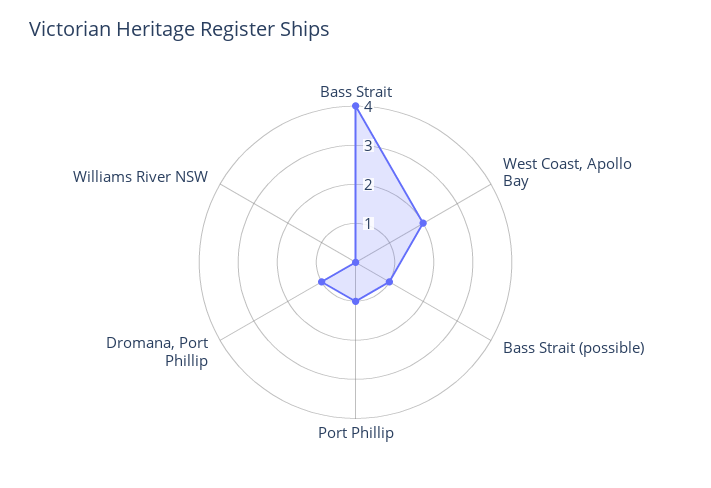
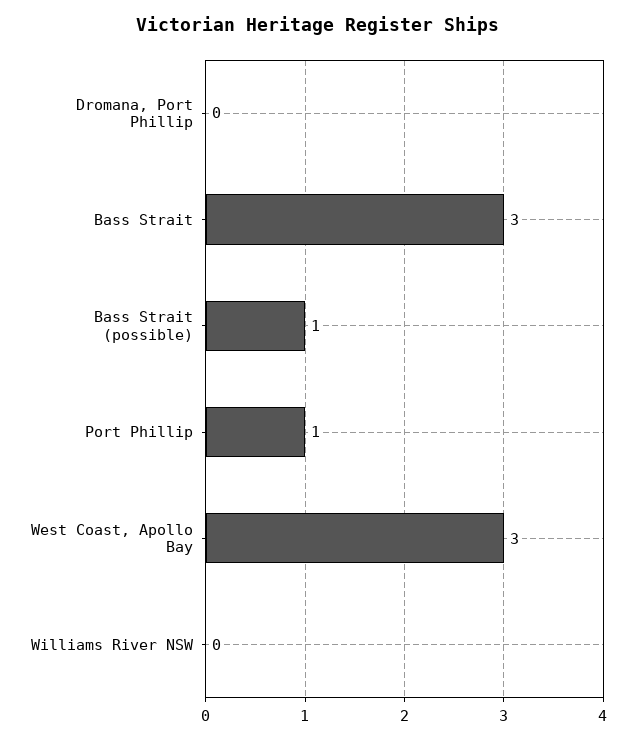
  {
-   "Bass Strait": 4,
+   "Bass Strait": 3,
-   "West Coast, Apollo Bay": 2,
+   "West Coast, Apollo Bay": 3,
    "Bass Strait (possible)": 1,
    "Port Phillip": 1,
-   "Dromana, Port Phillip": 1,
+   "Dromana, Port Phillip": 0,
    "Williams River NSW": 0
  }

